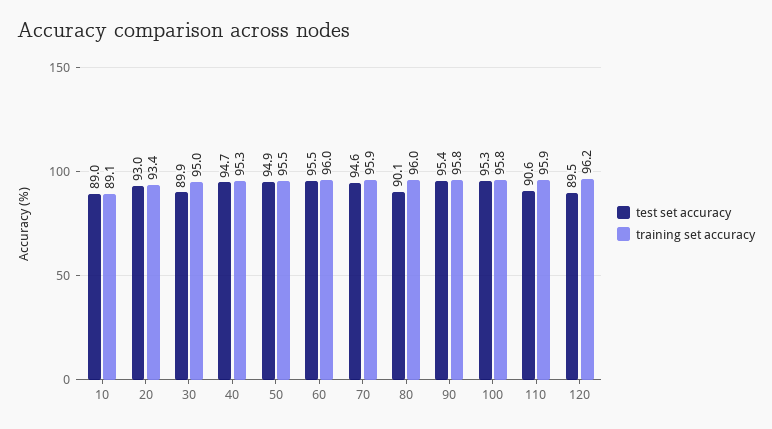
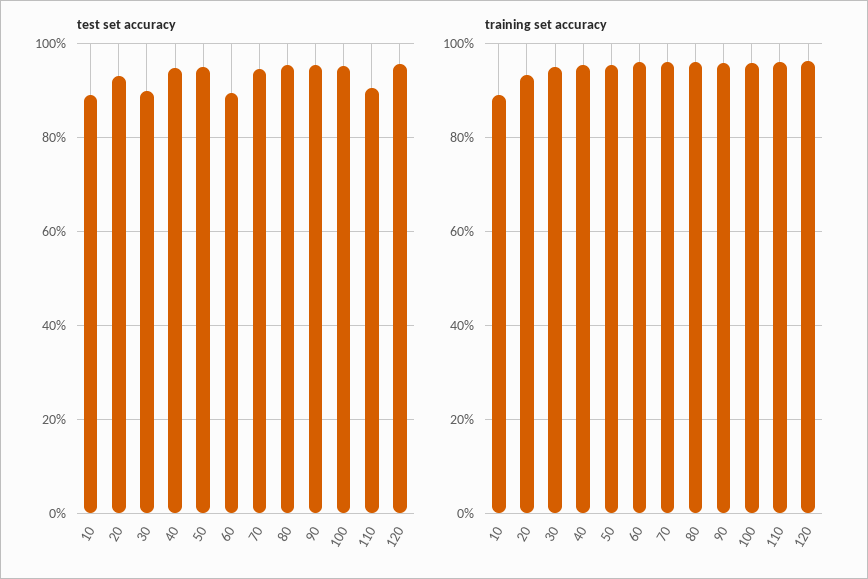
  {
    "test set accuracy": {
      "10": 89,
      "20": 93,
      "30": 89.9,
      "40": 94.7,
      "50": 94.9,
-     "60": 95.5,
+     "60": 90,
      "70": 94.6,
-     "80": 90.1,
+     "80": 96,
      "90": 95.4,
      "100": 95.3,
      "110": 90.6,
-     "120": 89.5
+     "120": 96
    },
    "training set accuracy": {
      "10": 89.1,
      "20": 93.4,
      "30": 95,
      "40": 95.3,
      "50": 95.5,
      "60": 96,
      "70": 95.9,
      "80": 96,
      "90": 95.8,
      "100": 95.8,
      "110": 95.9,
      "120": 96.2
    }
  }

